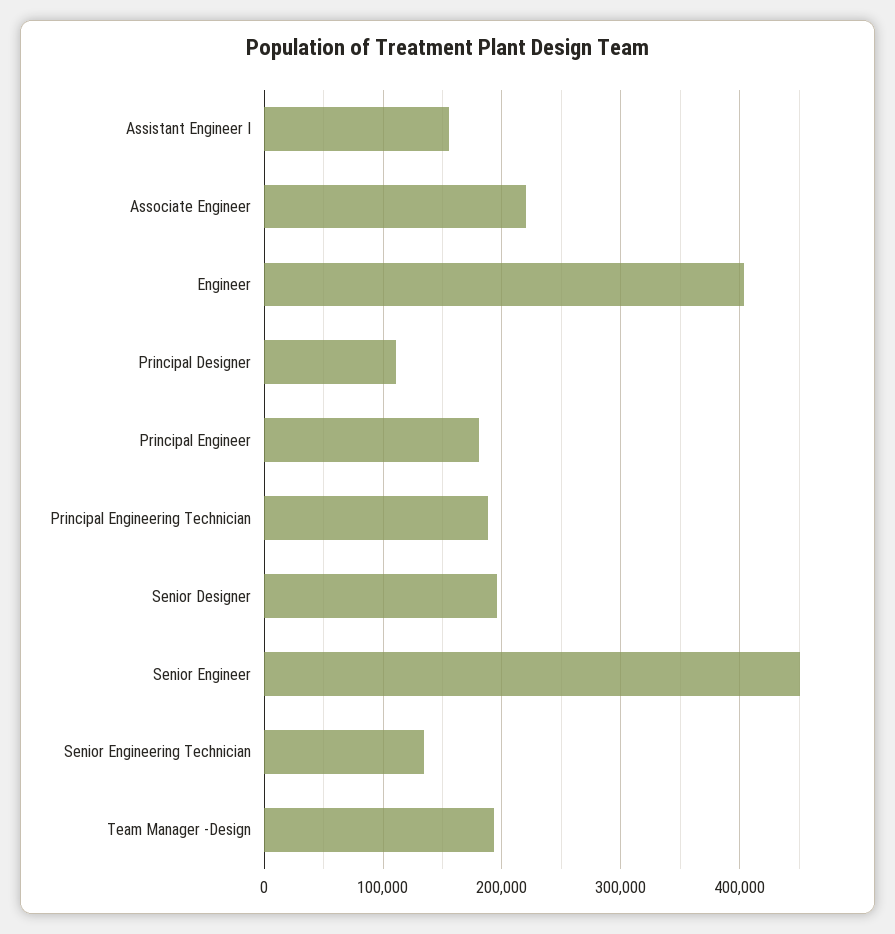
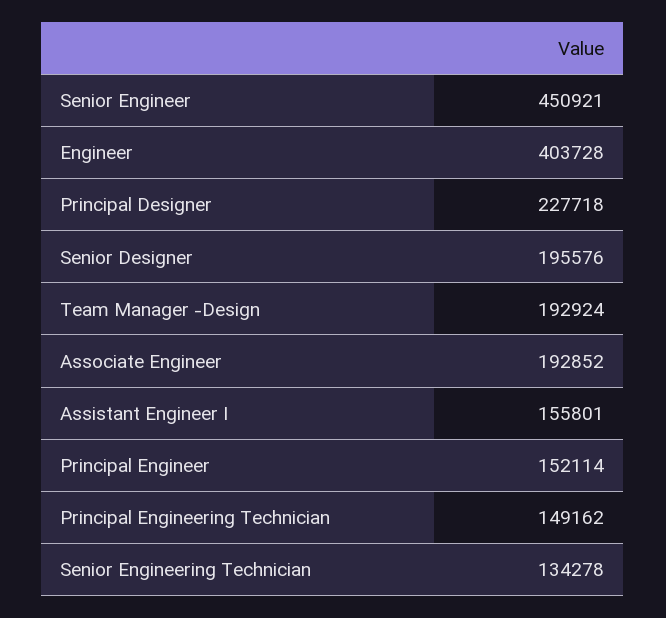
  {
    "Assistant Engineer I": 155801,
-   "Associate Engineer": 220000,
+   "Associate Engineer": 192852,
    "Engineer": 403728,
-   "Principal Designer": 110000,
+   "Principal Designer": 227718,
-   "Principal Engineer": 180000,
+   "Principal Engineer": 152114,
-   "Principal Engineering Technician": 190000,
+   "Principal Engineering Technician": 149162,
    "Senior Designer": 195576,
    "Senior Engineer": 450921,
    "Senior Engineering Technician": 134278,
    "Team Manager -Design": 192924
  }

